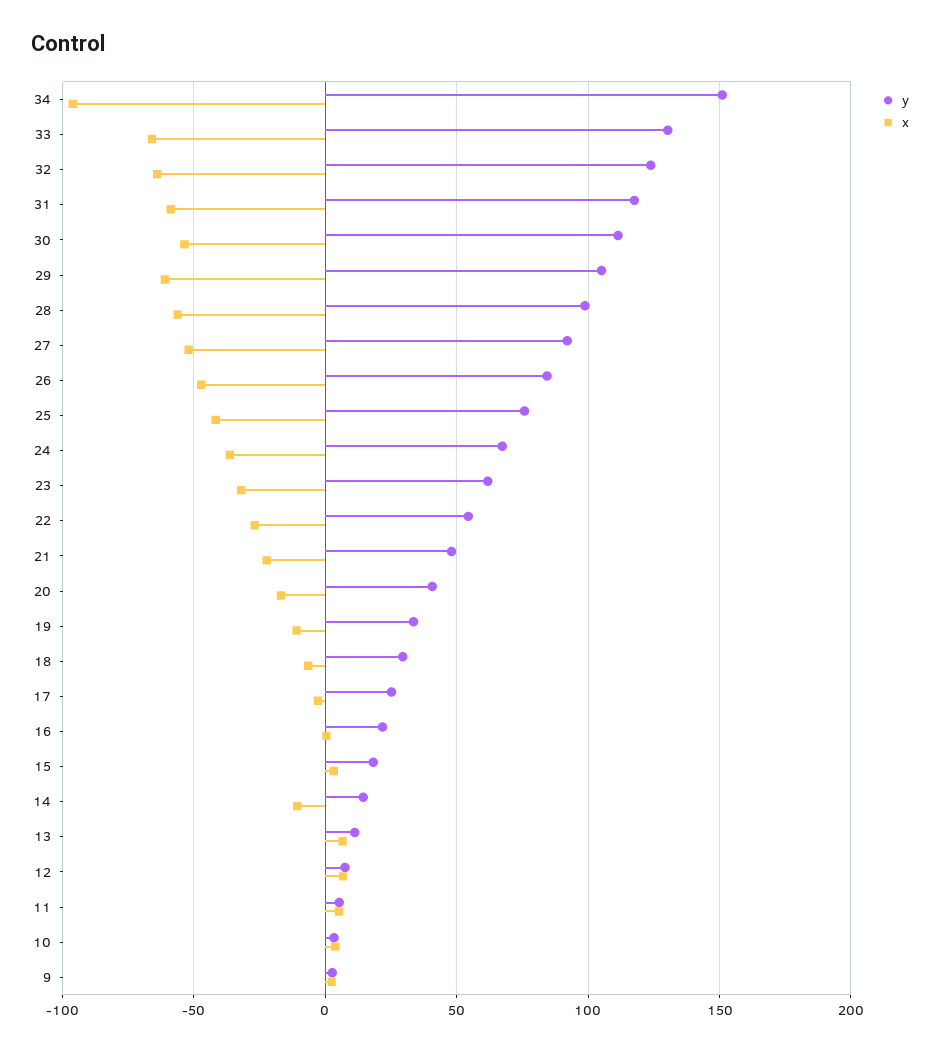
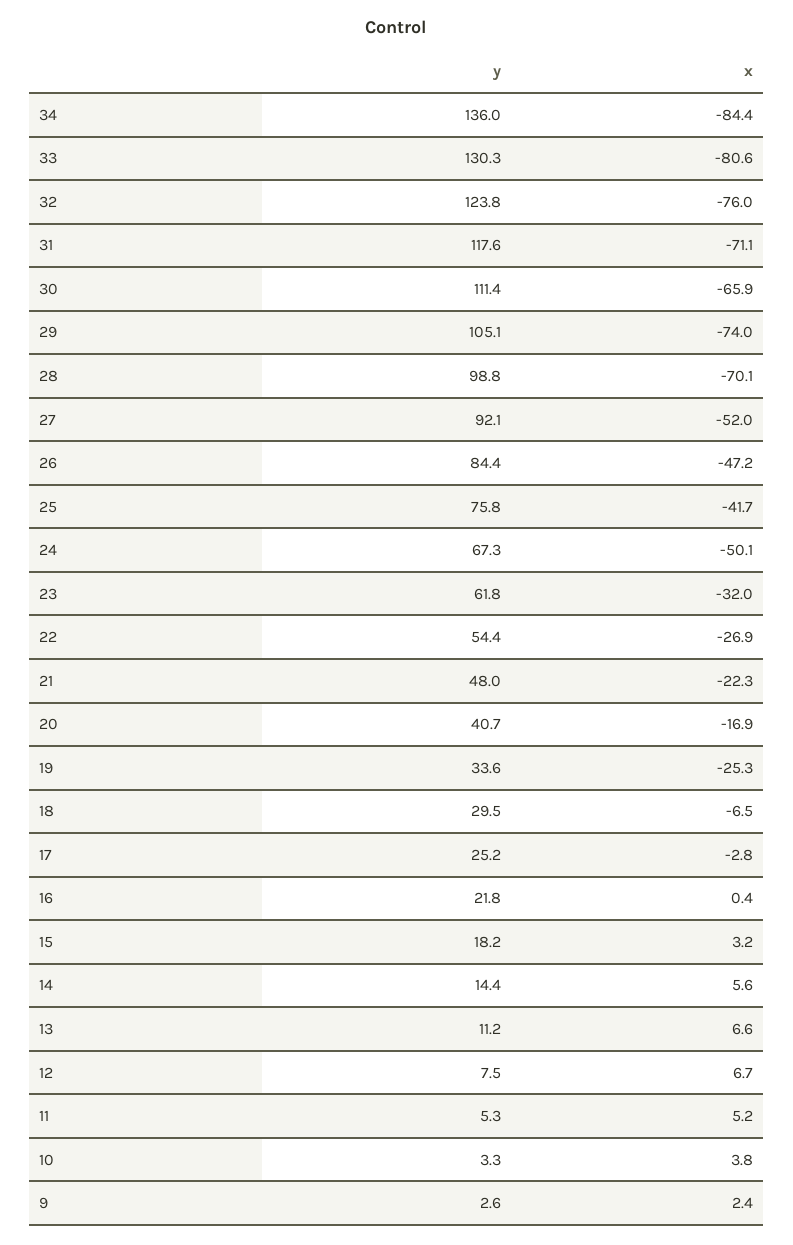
  {
    "y": {
-     "34": 150,
+     "34": 136,
      "33": 130.3,
      "32": 123.8,
      "31": 117.6,
      "30": 111.4,
      "29": 105.1,
      "28": 98.8,
      "27": 92.1,
      "26": 84.4,
      "25": 75.8,
      "24": 67.3,
      "23": 61.8,
      "22": 54.4,
      "21": 48,
      "20": 40.7,
      "19": 33.6,
      "18": 29.5,
      "17": 25.2,
      "16": 21.8,
      "15": 18.2,
      "14": 14.4,
      "13": 11.2,
      "12": 7.5,
      "11": 5.3,
      "10": 3.3,
      "9": 2.6
    },
    "x": {
-     "34": -95,
+     "34": -84.4,
-     "33": -65,
+     "33": -80.6,
-     "32": -65,
+     "32": -76,
-     "31": -60,
+     "31": -71.1,
-     "30": -55,
+     "30": -65.9,
-     "29": -60,
+     "29": -74,
-     "28": -55,
+     "28": -70.1,
      "27": -52,
      "26": -47.2,
      "25": -41.7,
-     "24": -35,
+     "24": -50.1,
      "23": -32,
      "22": -26.9,
      "21": -22.3,
      "20": -16.9,
-     "19": -10,
+     "19": -25.3,
      "18": -6.5,
      "17": -2.8,
      "16": 0.4,
      "15": 3.2,
-     "14": -10,
+     "14": 5.6,
      "13": 6.6,
      "12": 6.7,
      "11": 5.2,
      "10": 3.8,
      "9": 2.4
    }
  }

